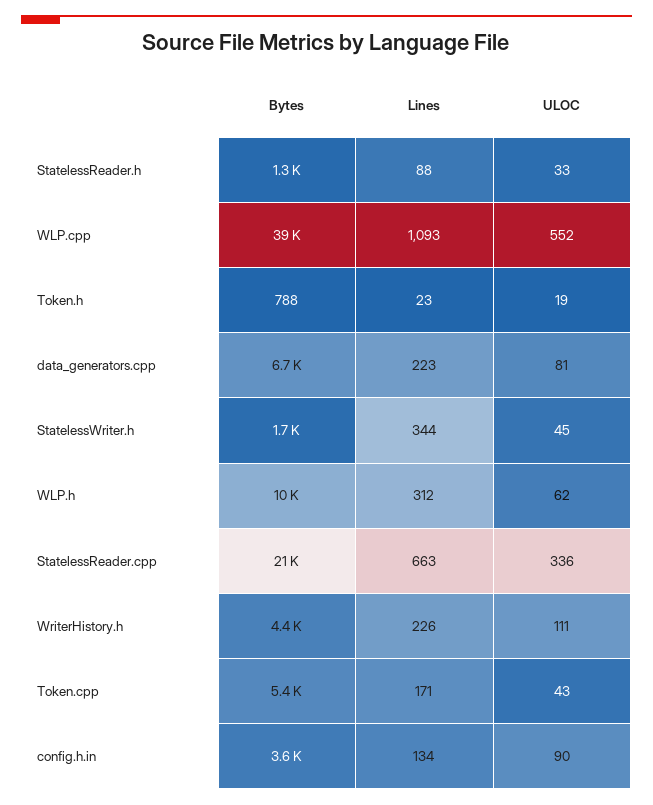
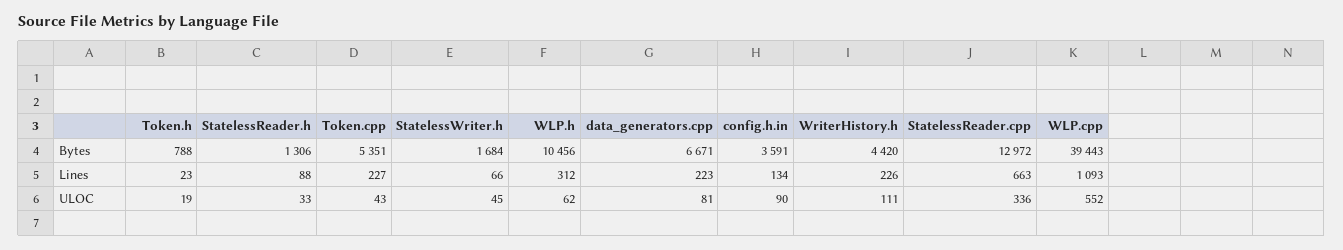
  {
    "Bytes": {
      "StatelessReader.h": 1306,
      "WLP.cpp": 39443,
      "Token.h": 788,
      "data_generators.cpp": 6671,
      "StatelessWriter.h": 1684,
      "WLP.h": 10456,
-     "StatelessReader.cpp": 21000,
+     "StatelessReader.cpp": 12972,
      "WriterHistory.h": 4420,
      "Token.cpp": 5351,
      "config.h.in": 3591
    },
    "Lines": {
      "StatelessReader.h": 88,
      "WLP.cpp": 1093,
      "Token.h": 23,
      "data_generators.cpp": 223,
-     "StatelessWriter.h": 344,
+     "StatelessWriter.h": 66,
      "WLP.h": 312,
      "StatelessReader.cpp": 663,
      "WriterHistory.h": 226,
-     "Token.cpp": 171,
+     "Token.cpp": 227,
      "config.h.in": 134
    },
    "ULOC": {
      "StatelessReader.h": 33,
      "WLP.cpp": 552,
      "Token.h": 19,
      "data_generators.cpp": 81,
      "StatelessWriter.h": 45,
      "WLP.h": 62,
      "StatelessReader.cpp": 336,
      "WriterHistory.h": 111,
      "Token.cpp": 43,
      "config.h.in": 90
    }
  }

